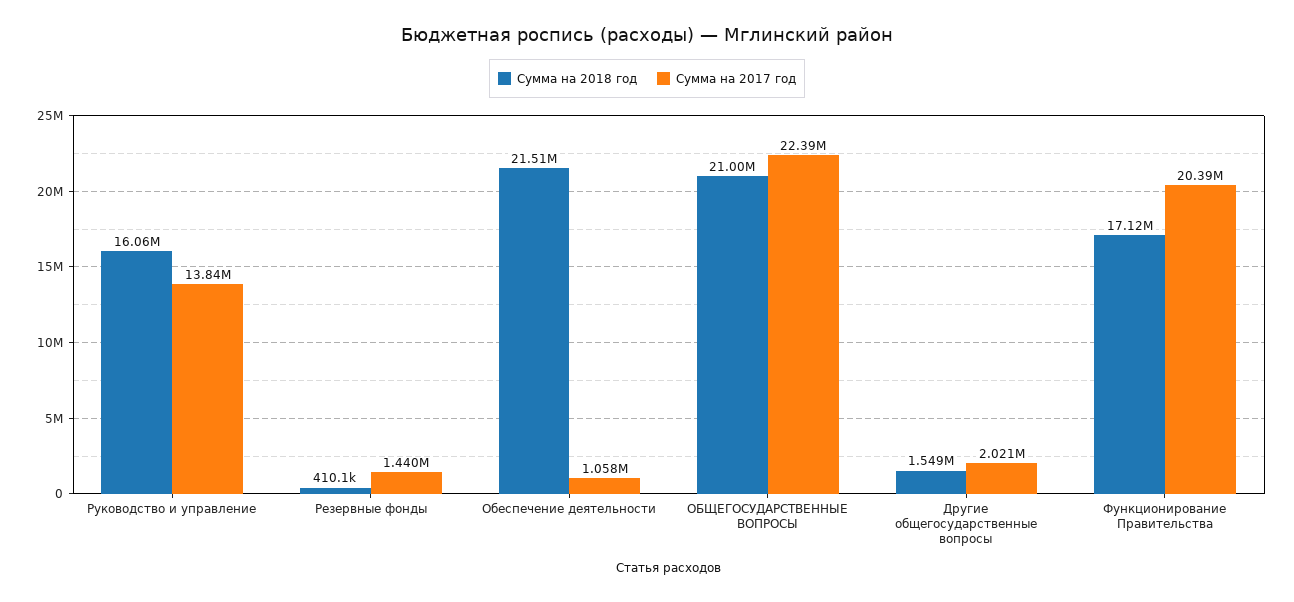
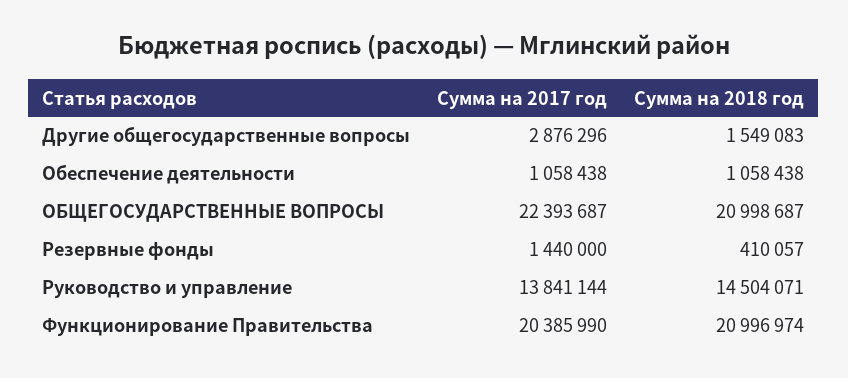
  {
    "Сумма на 2018 год": {
-     "Руководство и управление": 16060000,
+     "Руководство и управление": 14504071,
      "Резервные фонды": 410057,
-     "Обеспечение деятельности": 21510000,
+     "Обеспечение деятельности": 1058438,
      "ОБЩЕГОСУДАРСТВЕННЫЕ ВОПРОСЫ": 20998687,
      "Другие общегосударственные вопросы": 1549083,
-     "Функционирование Правительства": 17120000
+     "Функционирование Правительства": 20996974
    },
    "Сумма на 2017 год": {
      "Руководство и управление": 13841144,
      "Резервные фонды": 1440000,
      "Обеспечение деятельности": 1058438,
      "ОБЩЕГОСУДАРСТВЕННЫЕ ВОПРОСЫ": 22393687,
-     "Другие общегосударственные вопросы": 2021000,
+     "Другие общегосударственные вопросы": 2876296,
      "Функционирование Правительства": 20385990
    }
  }

